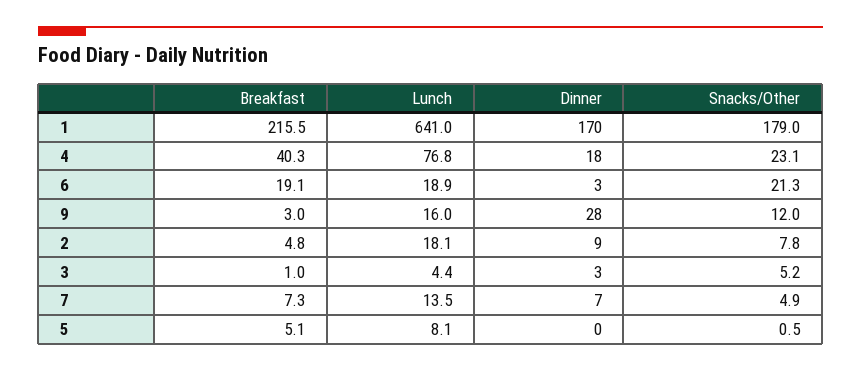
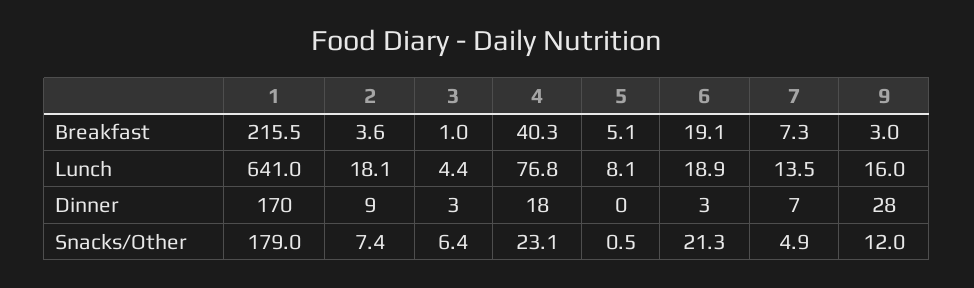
  {
    "Breakfast": {
      "1": 215.5,
      "4": 40.3,
      "6": 19.1,
      "9": 3,
-     "2": 4.8,
+     "2": 3.6,
      "3": 1,
      "7": 7.3,
      "5": 5.1
    },
    "Lunch": {
      "1": 641,
      "4": 76.8,
      "6": 18.9,
      "9": 16,
      "2": 18.1,
      "3": 4.4,
      "7": 13.5,
      "5": 8.1
    },
    "Dinner": {
      "1": 170,
      "4": 18,
      "6": 3,
      "9": 28,
      "2": 9,
      "3": 3,
      "7": 7,
      "5": 0
    },
    "Snacks/Other": {
      "1": 179,
      "4": 23.1,
      "6": 21.3,
      "9": 12,
-     "2": 7.8,
+     "2": 7.4,
-     "3": 5.2,
+     "3": 6.4,
      "7": 4.9,
      "5": 0.5
    }
  }

